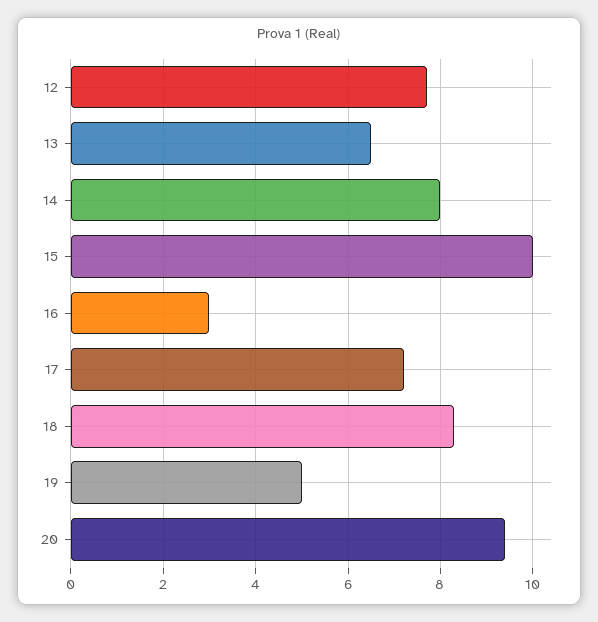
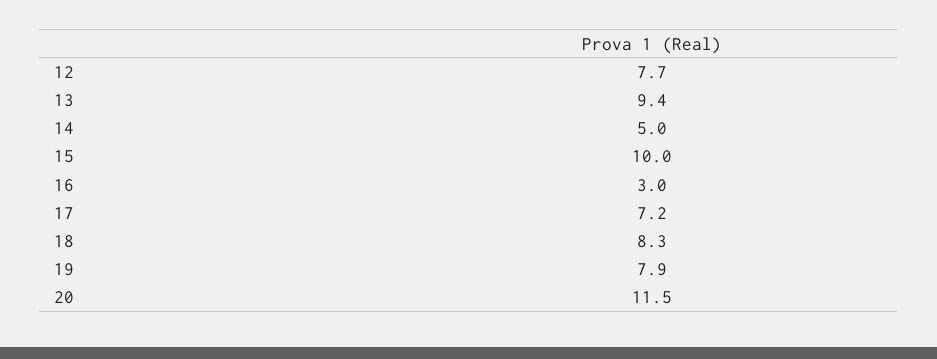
  {
    "12": 7.7,
-   "13": 6.5,
+   "13": 9.4,
-   "14": 8,
+   "14": 5,
    "15": 10,
    "16": 3,
    "17": 7.2,
    "18": 8.3,
-   "19": 5,
+   "19": 7.9,
-   "20": 9.5
+   "20": 11.5
  }

